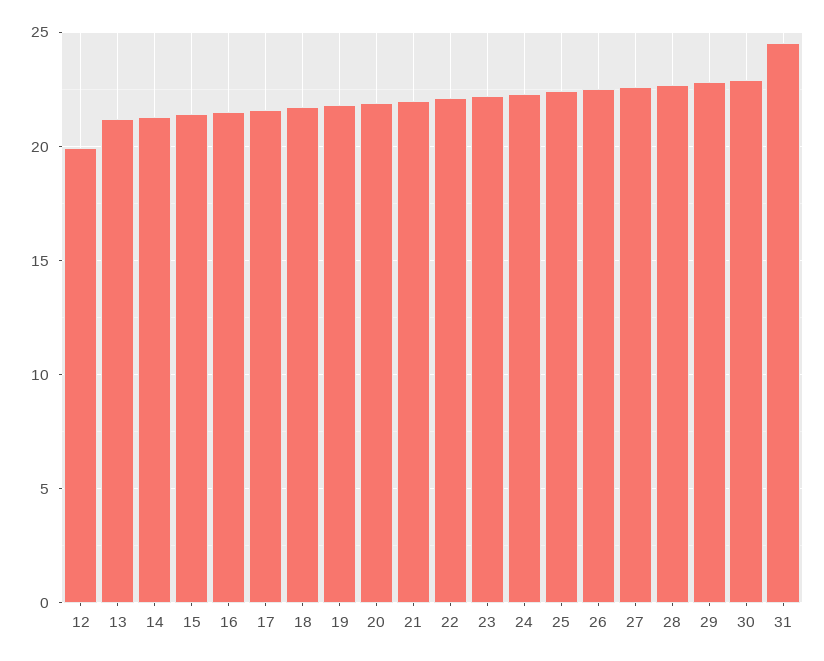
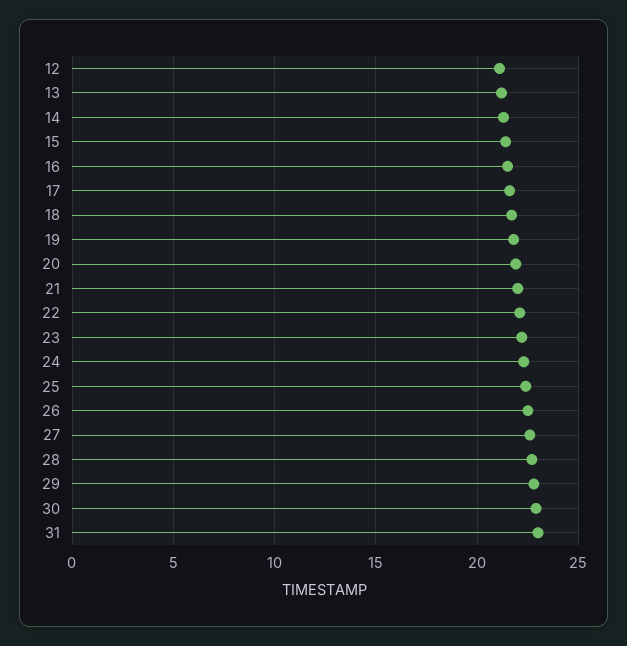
  {
-   "12": 20,
+   "12": 21,
    "13": 21,
    "14": 21.5,
    "15": 21.5,
    "16": 21.5,
    "17": 21.5,
    "18": 21.5,
    "19": 22,
    "20": 22,
    "21": 22,
    "22": 22,
    "23": 22,
    "24": 22.5,
    "25": 22.5,
    "26": 22.5,
    "27": 22.5,
    "28": 22.5,
    "29": 23,
    "30": 23,
-   "31": 24.5
+   "31": 23
  }

